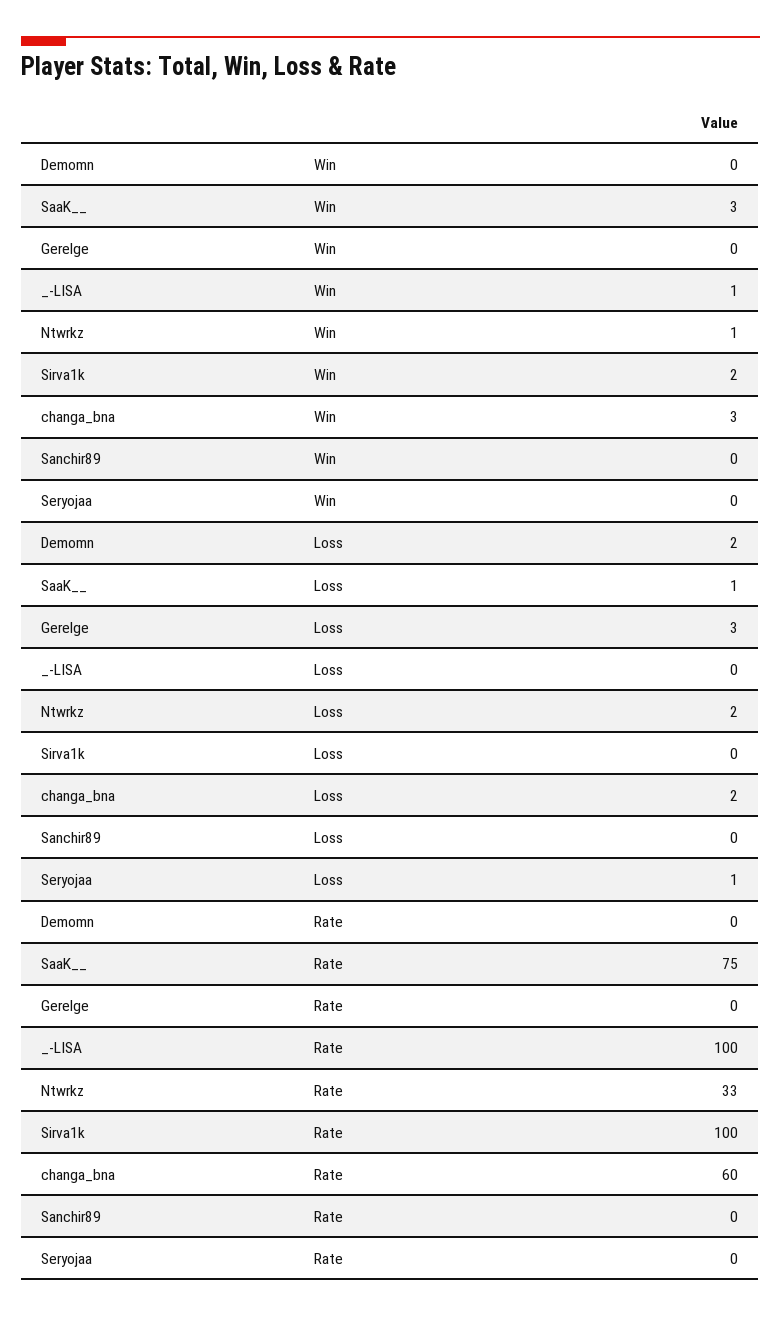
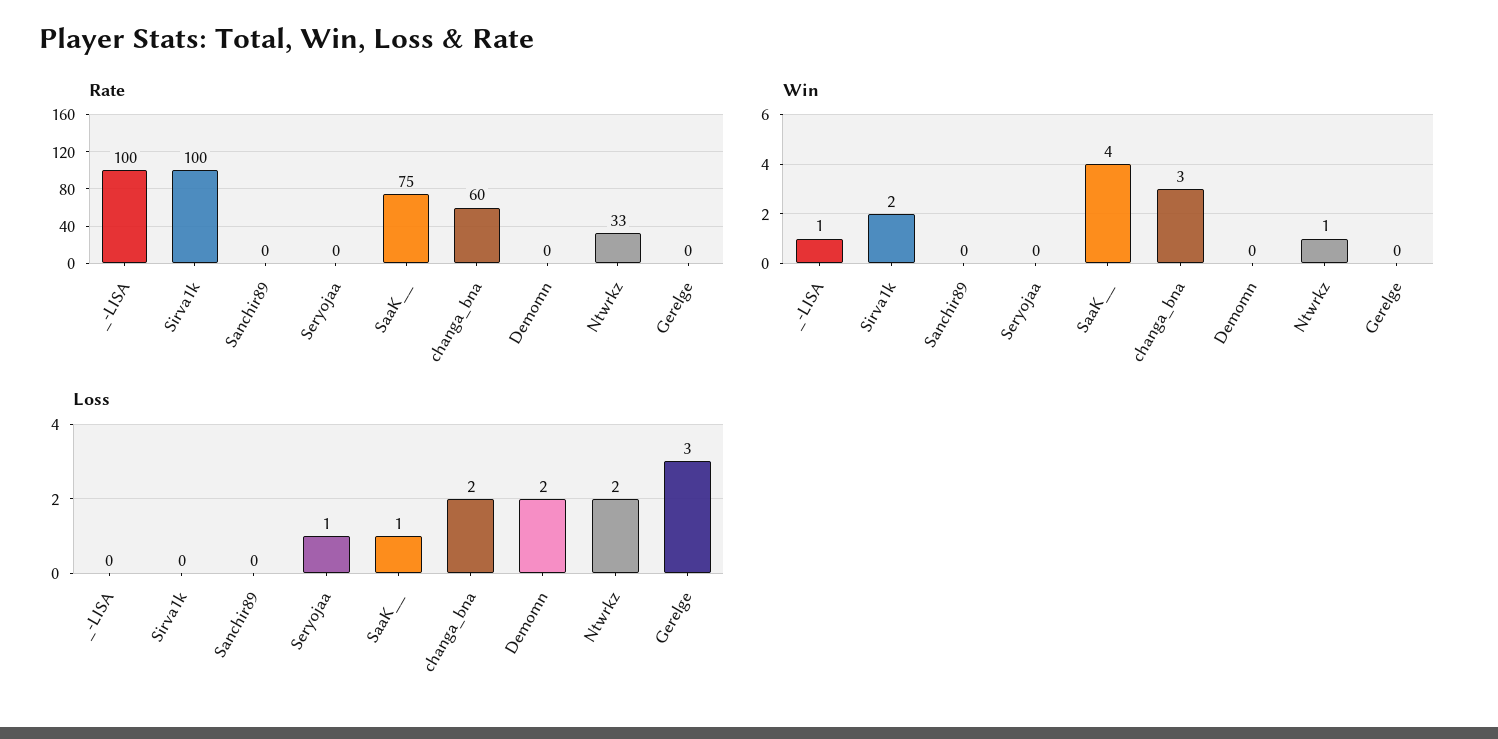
  {
    "Win": {
      "Demomn": 0,
-     "SaaK__": 3,
+     "SaaK__": 4,
      "Gerelge": 0,
      "_-LISA": 1,
      "Ntwrkz": 1,
      "Sirva1k": 2,
      "changa_bna": 3,
      "Sanchir89": 0,
      "Seryojaa": 0
    },
    "Loss": {
      "Demomn": 2,
      "SaaK__": 1,
      "Gerelge": 3,
      "_-LISA": 0,
      "Ntwrkz": 2,
      "Sirva1k": 0,
      "changa_bna": 2,
      "Sanchir89": 0,
      "Seryojaa": 1
    },
    "Rate": {
      "Demomn": 0,
      "SaaK__": 75,
      "Gerelge": 0,
      "_-LISA": 100,
      "Ntwrkz": 33,
      "Sirva1k": 100,
      "changa_bna": 60,
      "Sanchir89": 0,
      "Seryojaa": 0
    }
  }

